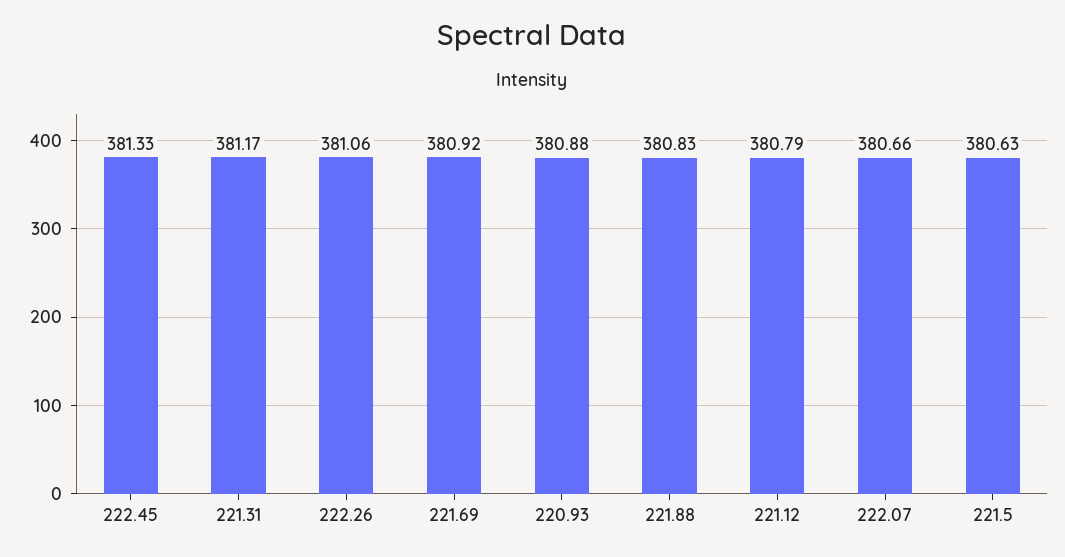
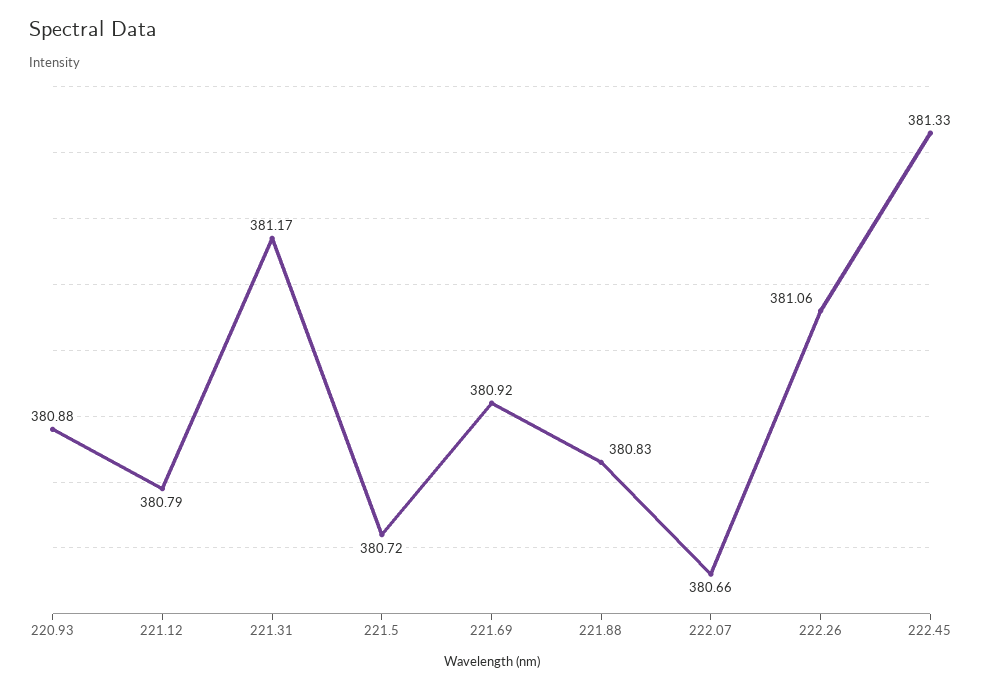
  {
    "222.45": 381.33,
    "221.31": 381.17,
    "222.26": 381.06,
    "221.69": 380.92,
    "220.93": 380.88,
    "221.88": 380.83,
    "221.12": 380.79,
    "222.07": 380.66,
-   "221.5": 380.63
+   "221.5": 380.72
  }

